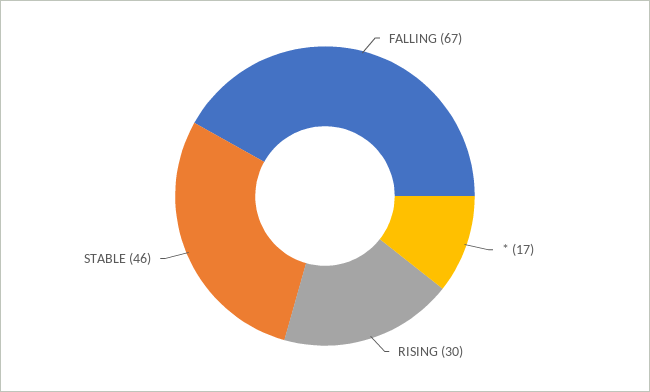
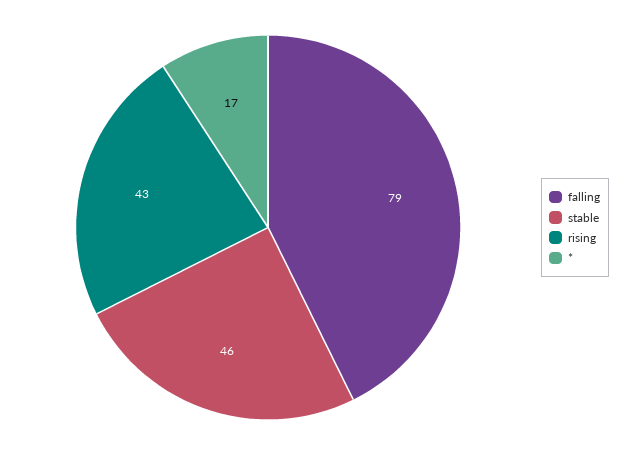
  {
-   "FALLING": 67,
+   "FALLING": 79,
    "*": 17,
-   "RISING": 30,
+   "RISING": 43,
    "STABLE": 46
  }

